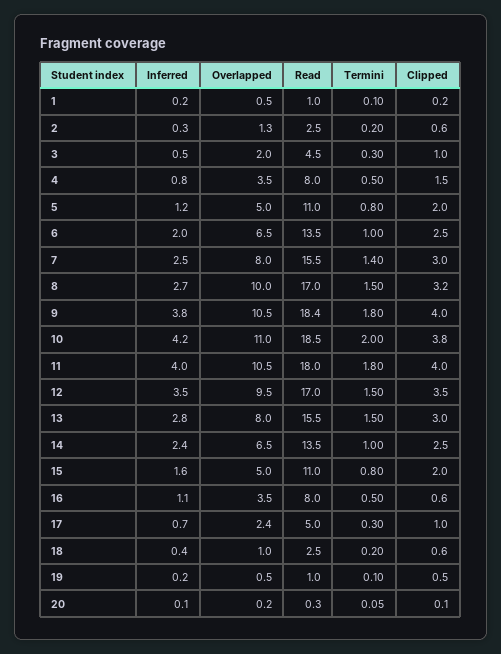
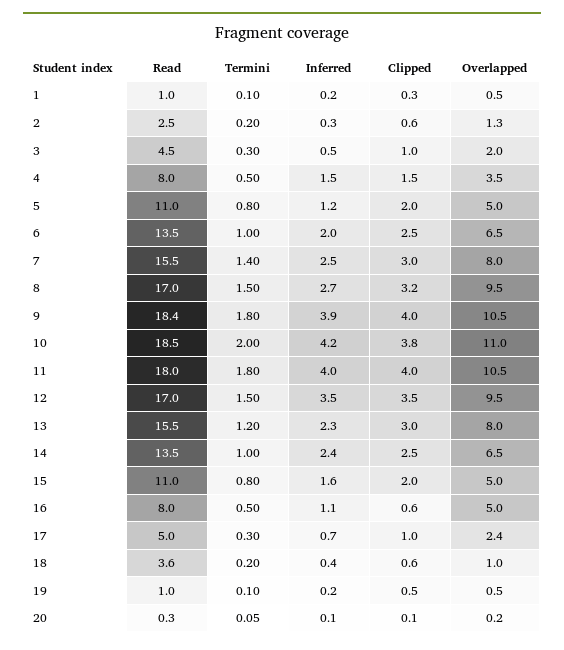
  {
    "Inferred": {
      "1": 0.2,
      "2": 0.3,
      "3": 0.5,
-     "4": 0.8,
+     "4": 1.5,
      "5": 1.2,
      "6": 2,
      "7": 2.5,
      "8": 2.7,
-     "9": 3.8,
+     "9": 3.9,
      "10": 4.2,
      "11": 4,
      "12": 3.5,
-     "13": 2.8,
+     "13": 2.3,
      "14": 2.4,
      "15": 1.6,
      "16": 1.1,
      "17": 0.7,
      "18": 0.4,
      "19": 0.2,
      "20": 0.1
    },
    "Overlapped": {
      "1": 0.5,
      "2": 1.3,
      "3": 2,
      "4": 3.5,
      "5": 5,
      "6": 6.5,
      "7": 8,
-     "8": 10,
+     "8": 9.5,
      "9": 10.5,
      "10": 11,
      "11": 10.5,
      "12": 9.5,
      "13": 8,
      "14": 6.5,
      "15": 5,
-     "16": 3.5,
+     "16": 5,
      "17": 2.4,
      "18": 1,
      "19": 0.5,
      "20": 0.2
    },
    "Read": {
      "1": 1,
      "2": 2.5,
      "3": 4.5,
      "4": 8,
      "5": 11,
      "6": 13.5,
      "7": 15.5,
      "8": 17,
      "9": 18.4,
      "10": 18.5,
      "11": 18,
      "12": 17,
      "13": 15.5,
      "14": 13.5,
      "15": 11,
      "16": 8,
      "17": 5,
-     "18": 2.5,
+     "18": 3.6,
      "19": 1,
      "20": 0.3
    },
    "Termini": {
      "1": 0.1,
      "2": 0.2,
      "3": 0.3,
      "4": 0.5,
      "5": 0.8,
      "6": 1,
      "7": 1.4,
      "8": 1.5,
      "9": 1.8,
      "10": 2,
      "11": 1.8,
      "12": 1.5,
-     "13": 1.5,
+     "13": 1.2,
      "14": 1,
      "15": 0.8,
      "16": 0.5,
      "17": 0.3,
      "18": 0.2,
      "19": 0.1,
      "20": 0.05
    },
    "Clipped": {
-     "1": 0.2,
+     "1": 0.3,
      "2": 0.6,
      "3": 1,
      "4": 1.5,
      "5": 2,
      "6": 2.5,
      "7": 3,
      "8": 3.2,
      "9": 4,
      "10": 3.8,
      "11": 4,
      "12": 3.5,
      "13": 3,
      "14": 2.5,
      "15": 2,
      "16": 0.6,
      "17": 1,
      "18": 0.6,
      "19": 0.5,
      "20": 0.1
    }
  }

